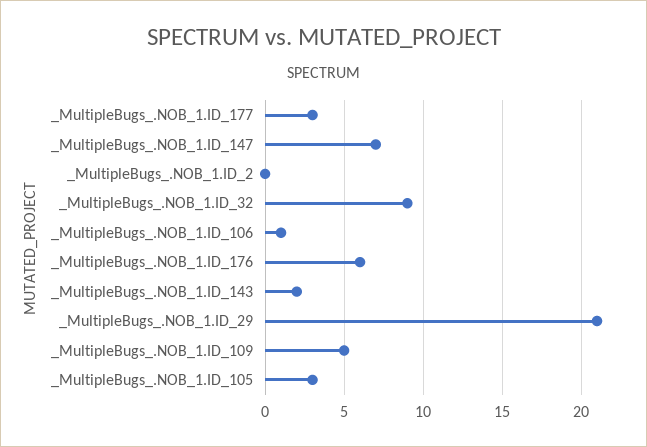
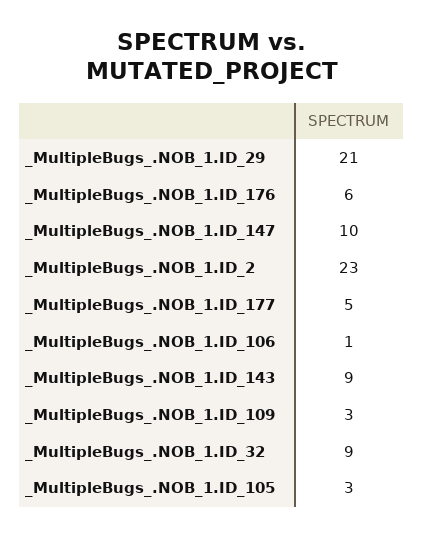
  {
-   "_MultipleBugs_.NOB_1.ID_177": 3,
+   "_MultipleBugs_.NOB_1.ID_177": 5,
-   "_MultipleBugs_.NOB_1.ID_147": 7,
+   "_MultipleBugs_.NOB_1.ID_147": 10,
-   "_MultipleBugs_.NOB_1.ID_2": 0,
+   "_MultipleBugs_.NOB_1.ID_2": 23,
    "_MultipleBugs_.NOB_1.ID_32": 9,
    "_MultipleBugs_.NOB_1.ID_106": 1,
    "_MultipleBugs_.NOB_1.ID_176": 6,
-   "_MultipleBugs_.NOB_1.ID_143": 2,
+   "_MultipleBugs_.NOB_1.ID_143": 9,
    "_MultipleBugs_.NOB_1.ID_29": 21,
-   "_MultipleBugs_.NOB_1.ID_109": 5,
+   "_MultipleBugs_.NOB_1.ID_109": 3,
    "_MultipleBugs_.NOB_1.ID_105": 3
  }

